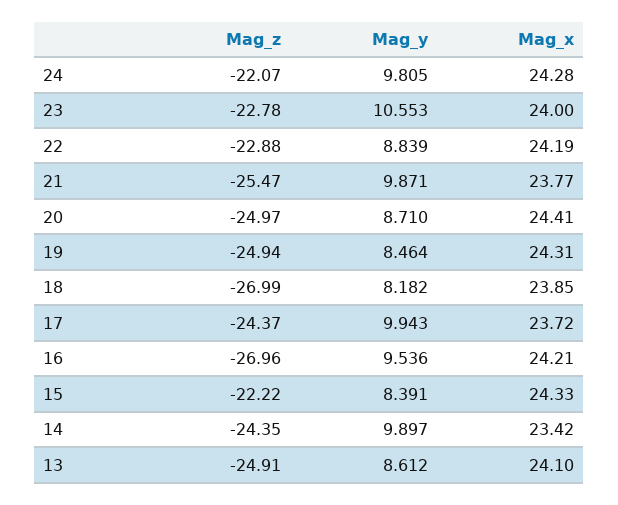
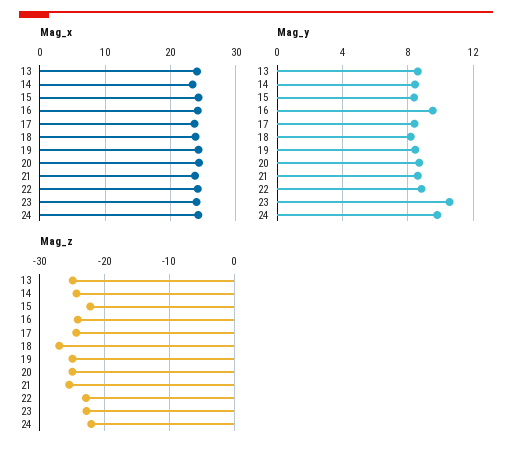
  {
    "Mag_z": {
      "24": -22.07,
      "23": -22.78,
      "22": -22.88,
      "21": -25.47,
      "20": -24.97,
      "19": -24.94,
      "18": -26.99,
      "17": -24.37,
-     "16": -26.96,
+     "16": -24,
      "15": -22.22,
      "14": -24.35,
      "13": -24.91
    },
    "Mag_y": {
      "24": 9.805,
      "23": 10.553,
      "22": 8.839,
-     "21": 9.871,
+     "21": 8.5,
      "20": 8.71,
      "19": 8.464,
      "18": 8.182,
-     "17": 9.943,
+     "17": 8.5,
      "16": 9.536,
      "15": 8.391,
-     "14": 9.897,
+     "14": 8.5,
      "13": 8.612
    },
    "Mag_x": {
      "24": 24.28,
      "23": 24,
      "22": 24.19,
      "21": 23.77,
      "20": 24.41,
      "19": 24.31,
      "18": 23.85,
      "17": 23.72,
      "16": 24.21,
      "15": 24.33,
      "14": 23.42,
      "13": 24.1
    }
  }

